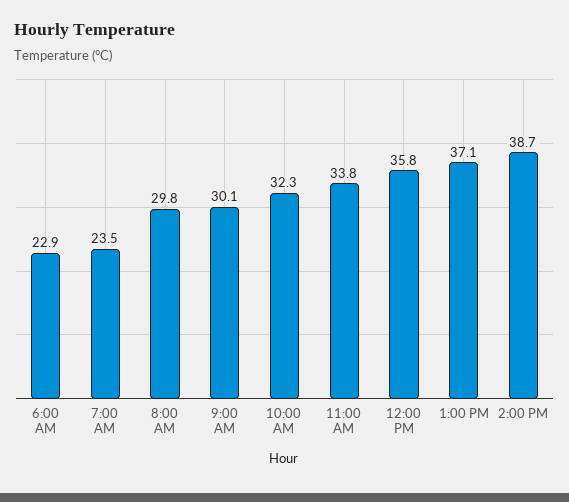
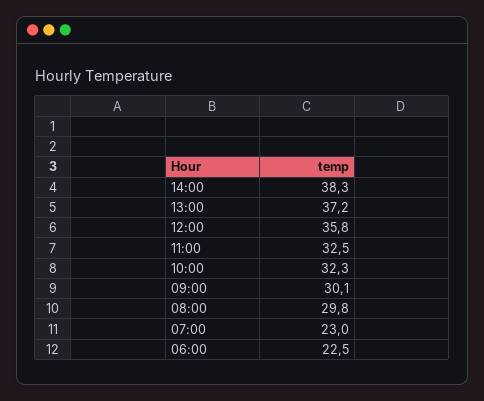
  {
-   "6:00 AM": 22.9,
+   "6:00 AM": 22.5,
-   "7:00 AM": 23.5,
+   "7:00 AM": 23,
    "8:00 AM": 29.8,
    "9:00 AM": 30.1,
    "10:00 AM": 32.3,
-   "11:00 AM": 33.8,
+   "11:00 AM": 32.5,
    "12:00 PM": 35.8,
-   "1:00 PM": 37.1,
+   "1:00 PM": 37.2,
-   "2:00 PM": 38.7
+   "2:00 PM": 38.3
  }

